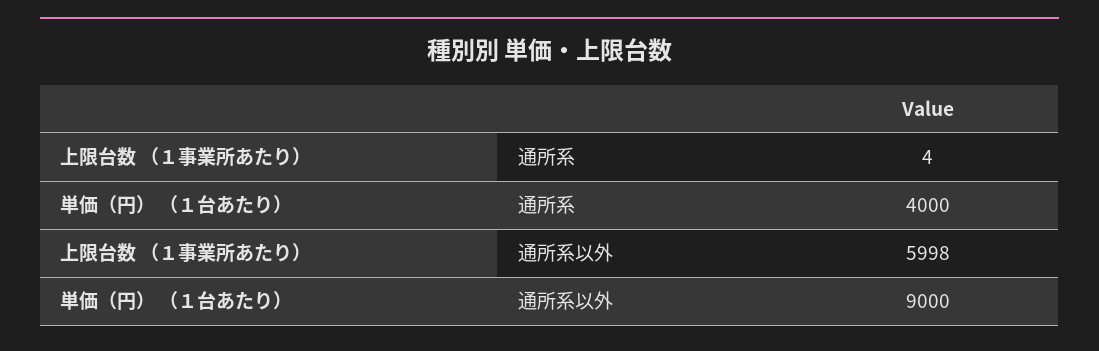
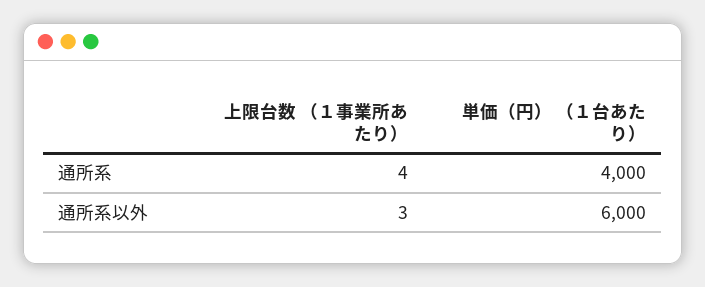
  {
    "上限台数 （１事業所あたり）": {
      "通所系": 4,
-     "通所系以外": 5998
+     "通所系以外": 3
    },
    "単価（円） （１台あたり）": {
      "通所系": 4000,
-     "通所系以外": 9000
+     "通所系以外": 6000
    }
  }

